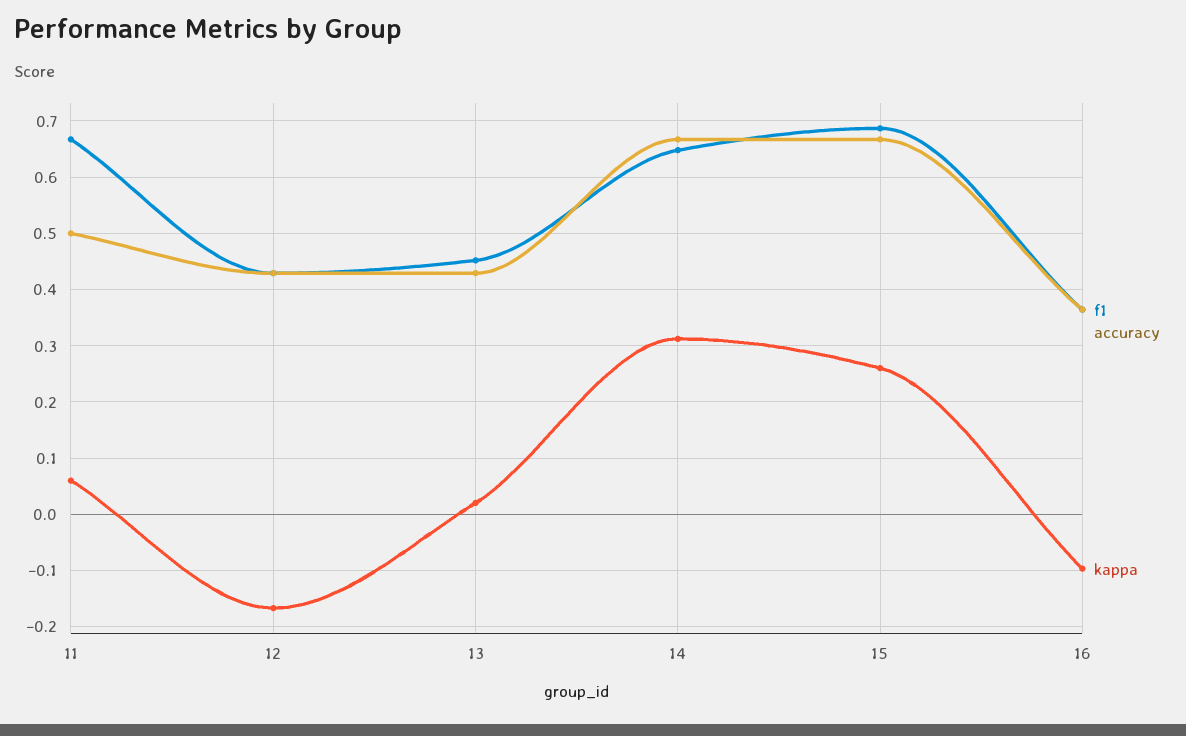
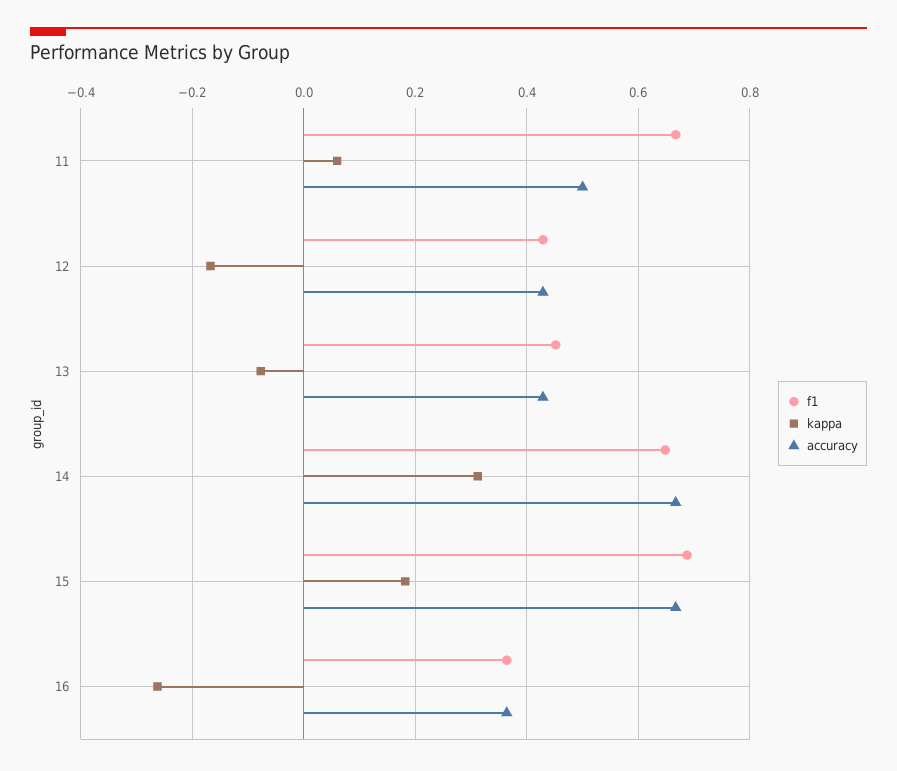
  {
    "f1": {
      "11": 0.66,
      "12": 0.42,
      "13": 0.46,
      "14": 0.64,
      "15": 0.68,
      "16": 0.36
    },
    "accuracy": {
      "11": 0.5,
      "12": 0.42,
      "13": 0.42,
      "14": 0.66,
      "15": 0.66,
      "16": 0.36
    },
    "kappa": {
      "11": 0.06,
      "12": -0.16,
-     "13": 0.02,
+     "13": -0.08,
      "14": 0.32,
-     "15": 0.26,
+     "15": 0.18,
-     "16": -0.1
+     "16": -0.26
    }
  }

